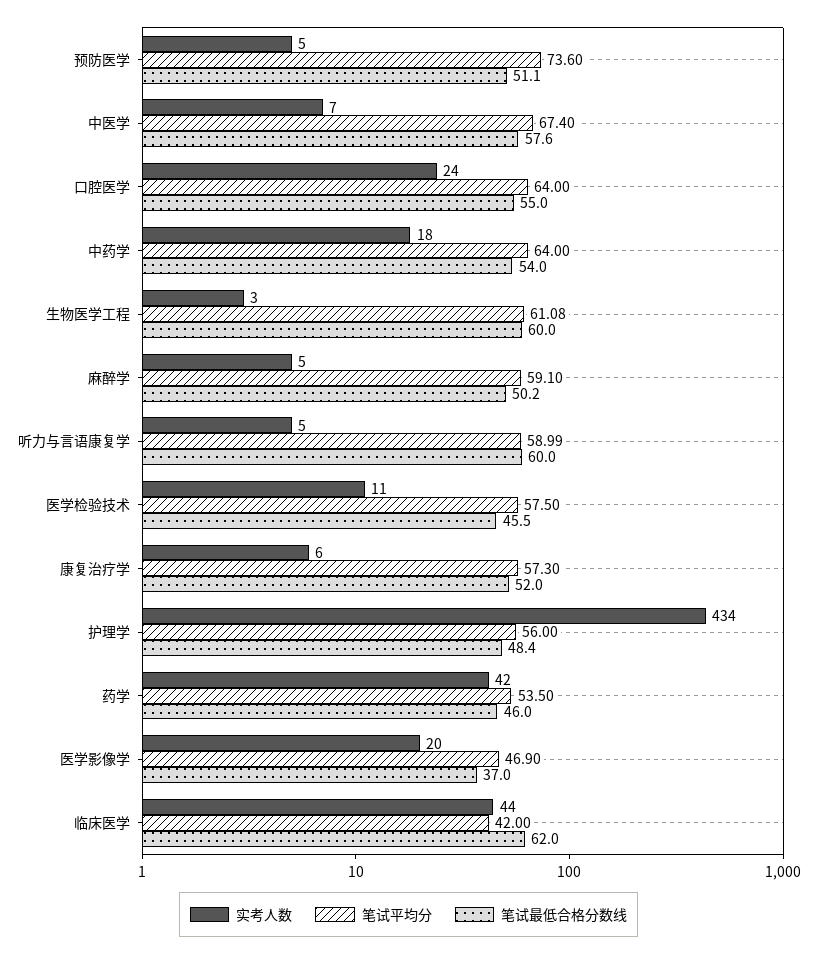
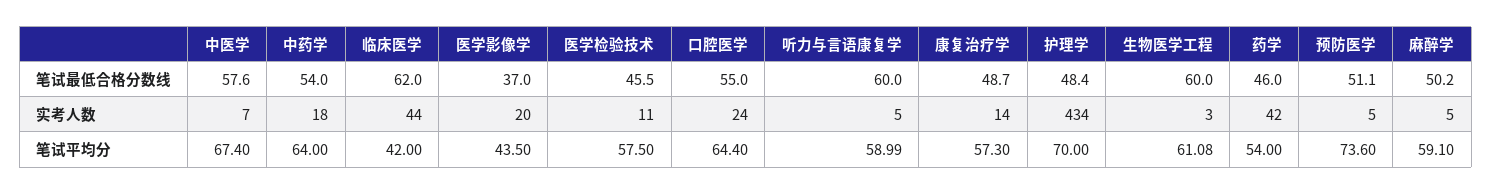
  {
    "实考人数": {
      "预防医学": 5,
      "中医学": 7,
      "口腔医学": 24,
      "中药学": 18,
      "生物医学工程": 3,
      "麻醉学": 5,
      "听力与言语康复学": 5,
      "医学检验技术": 11,
-     "康复治疗学": 6,
+     "康复治疗学": 14,
      "护理学": 434,
      "药学": 42,
      "医学影像学": 20,
      "临床医学": 44
    },
    "笔试平均分": {
      "预防医学": 73.6,
      "中医学": 67.4,
-     "口腔医学": 64,
+     "口腔医学": 64.4,
      "中药学": 64,
      "生物医学工程": 61.08,
      "麻醉学": 59.1,
      "听力与言语康复学": 58.99,
      "医学检验技术": 57.5,
      "康复治疗学": 57.3,
-     "护理学": 56,
+     "护理学": 70,
-     "药学": 53.5,
+     "药学": 54,
-     "医学影像学": 46.9,
+     "医学影像学": 43.5,
      "临床医学": 42
    },
    "笔试最低合格分数线": {
      "预防医学": 51.1,
      "中医学": 57.6,
      "口腔医学": 55,
      "中药学": 54,
      "生物医学工程": 60,
      "麻醉学": 50.2,
      "听力与言语康复学": 60,
      "医学检验技术": 45.5,
-     "康复治疗学": 52,
+     "康复治疗学": 48.7,
      "护理学": 48.4,
      "药学": 46,
      "医学影像学": 37,
      "临床医学": 62
    }
  }

